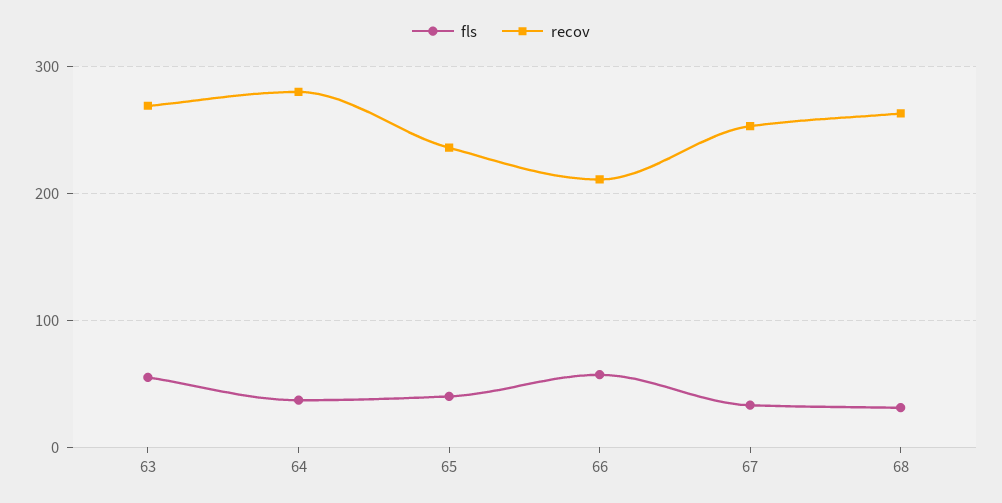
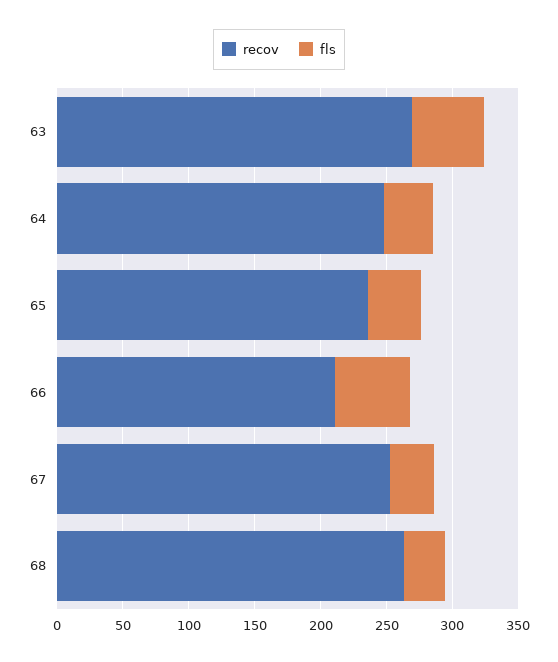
  {
    "fls": {
      "63": 60,
      "64": 40,
      "65": 40,
      "66": 60,
      "67": 30,
      "68": 30
    },
    "recov": {
      "63": 270,
-     "64": 280,
+     "64": 250,
      "65": 240,
      "66": 210,
      "67": 250,
      "68": 260
    }
  }

